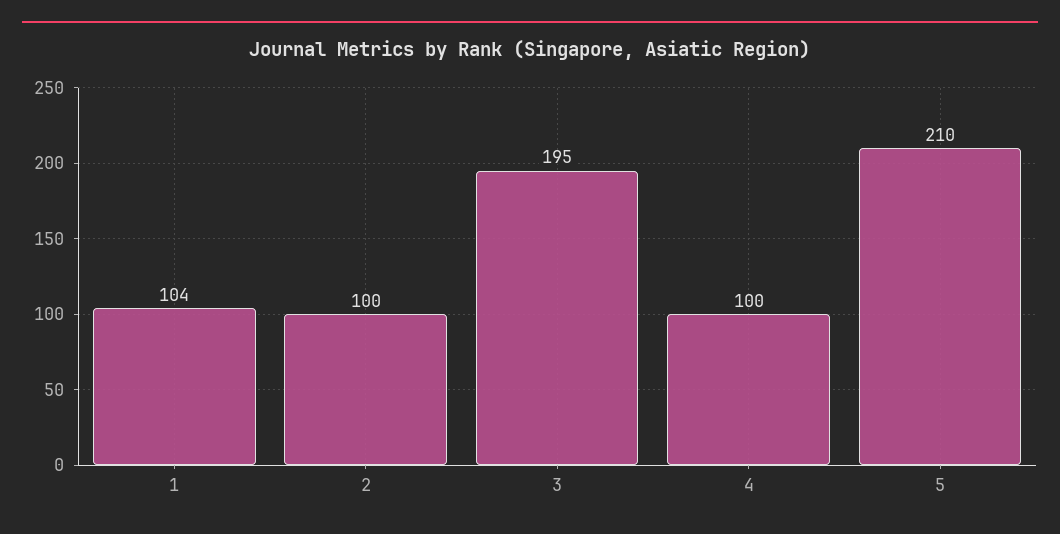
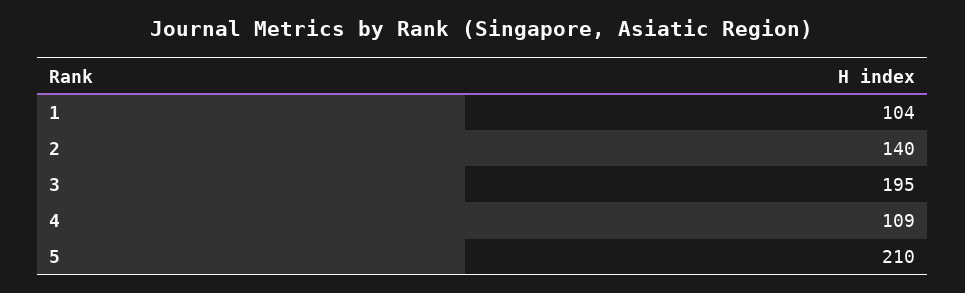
  {
    "1": 104,
-   "2": 100,
+   "2": 140,
    "3": 195,
-   "4": 100,
+   "4": 109,
    "5": 210
  }

